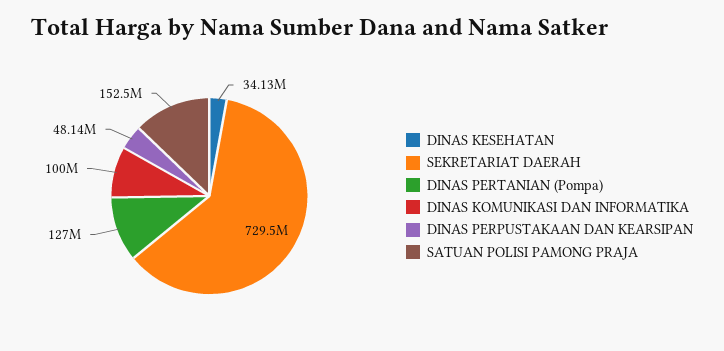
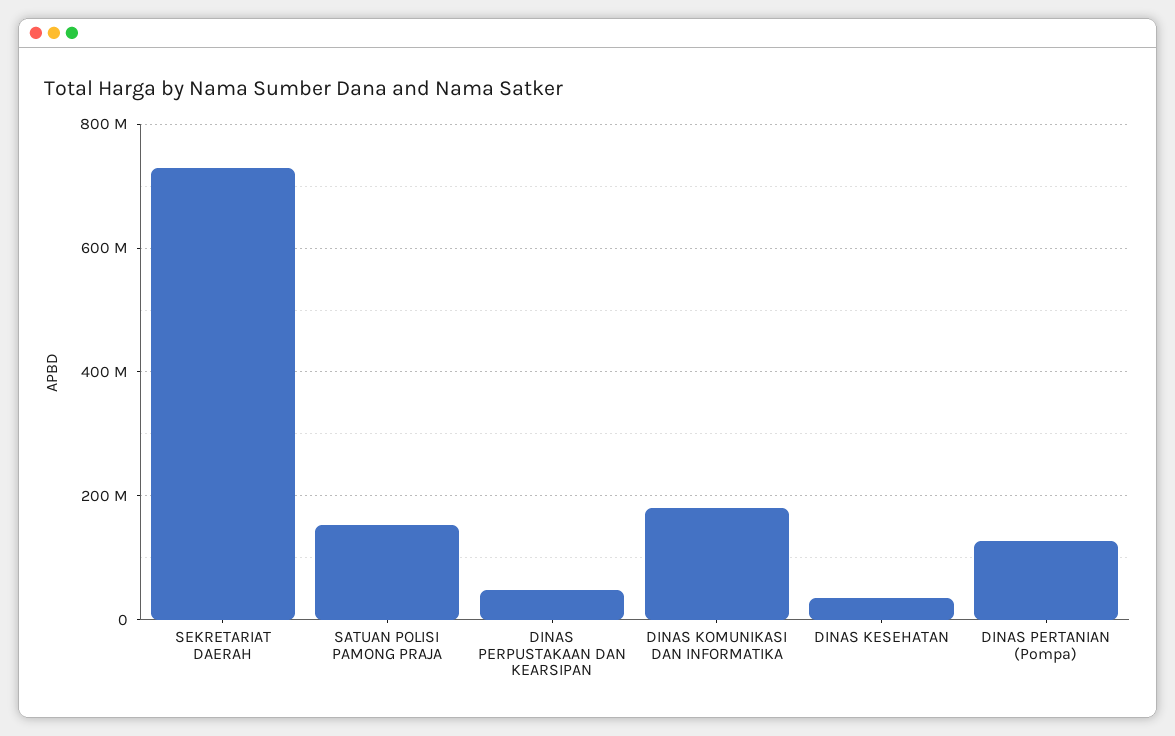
  {
    "DINAS KESEHATAN": 34130000,
    "SEKRETARIAT DAERAH": 729500000,
    "DINAS PERTANIAN (Pompa)": 127000000,
-   "DINAS KOMUNIKASI DAN INFORMATIKA": 100000000,
+   "DINAS KOMUNIKASI DAN INFORMATIKA": 180000000,
    "DINAS PERPUSTAKAAN DAN KEARSIPAN": 48140000,
    "SATUAN POLISI PAMONG PRAJA": 152500000
  }

